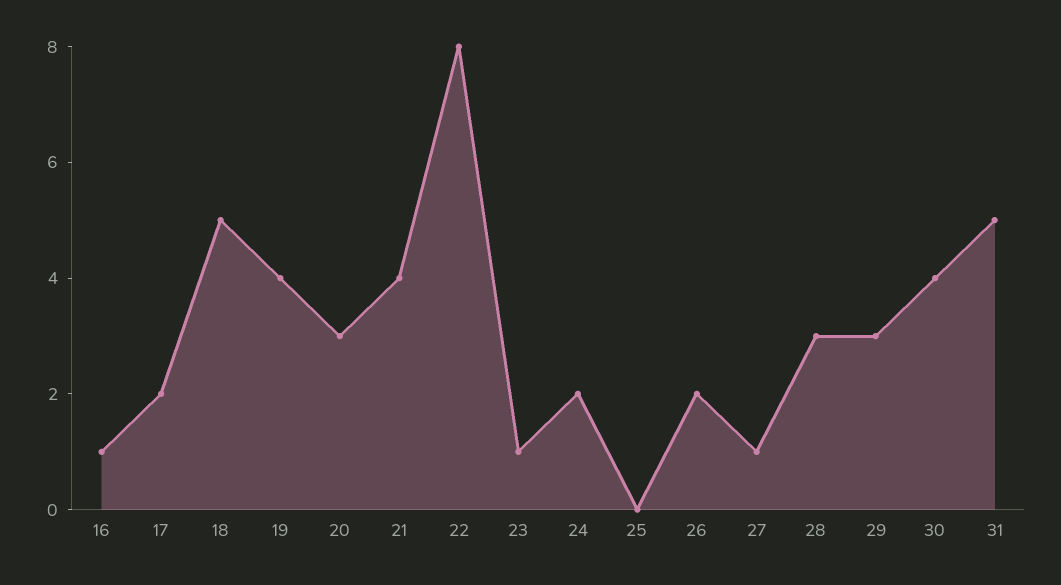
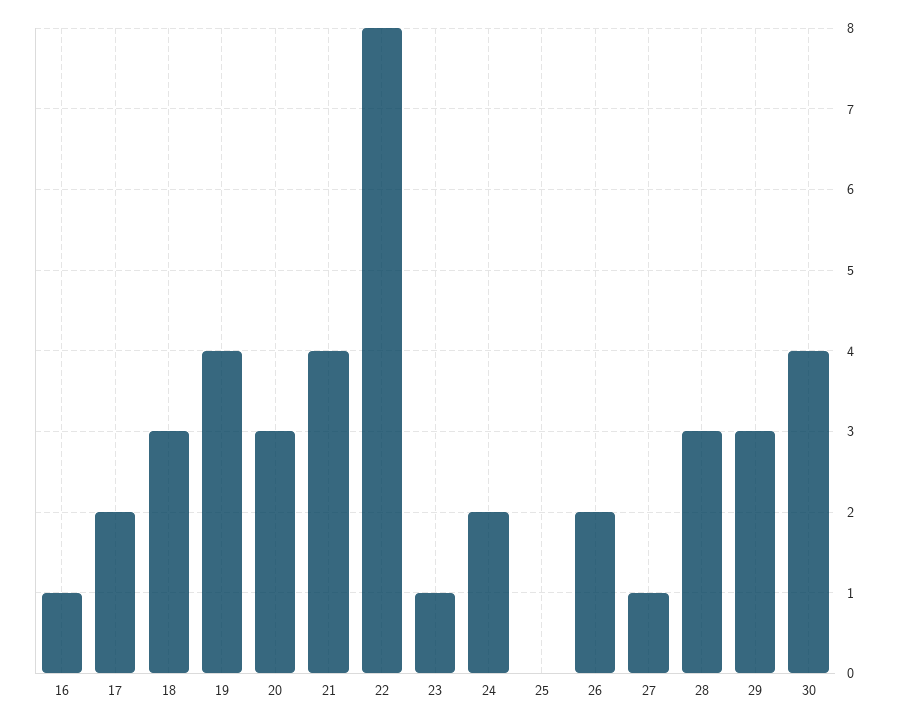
  {
    "16": 1,
    "17": 2,
-   "18": 5,
+   "18": 3,
    "19": 4,
    "20": 3,
    "21": 4,
    "22": 8,
    "23": 1,
    "24": 2,
    "25": 0,
    "26": 2,
    "27": 1,
    "28": 3,
    "29": 3,
-   "30": 4,
+   "30": 4
-   "31": 5
  }

